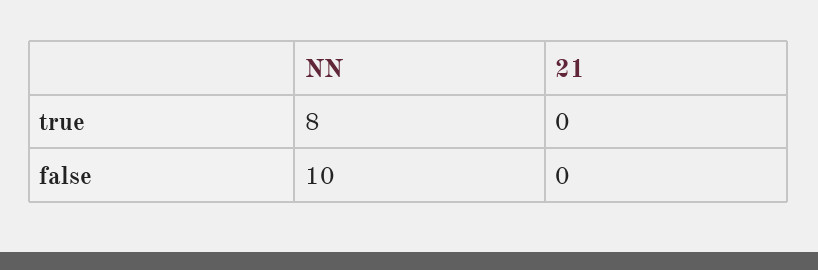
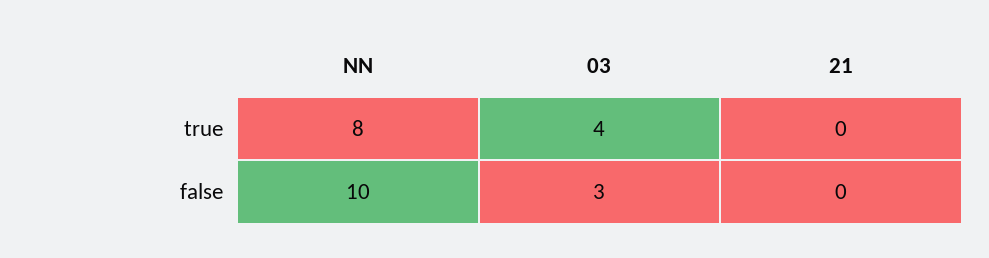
  {
    "NN": {
      "true": 8,
      "false": 10
    },
    "21": {
      "true": 0,
      "false": 0
-   }
+   },
+   "03": {
+     "true": 4,
+     "false": 3
+   }
  }

